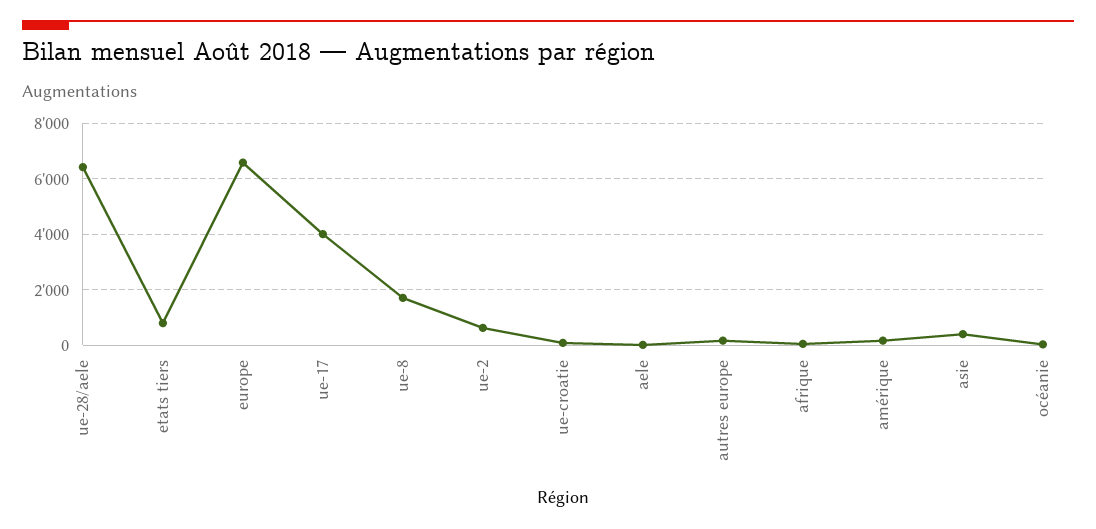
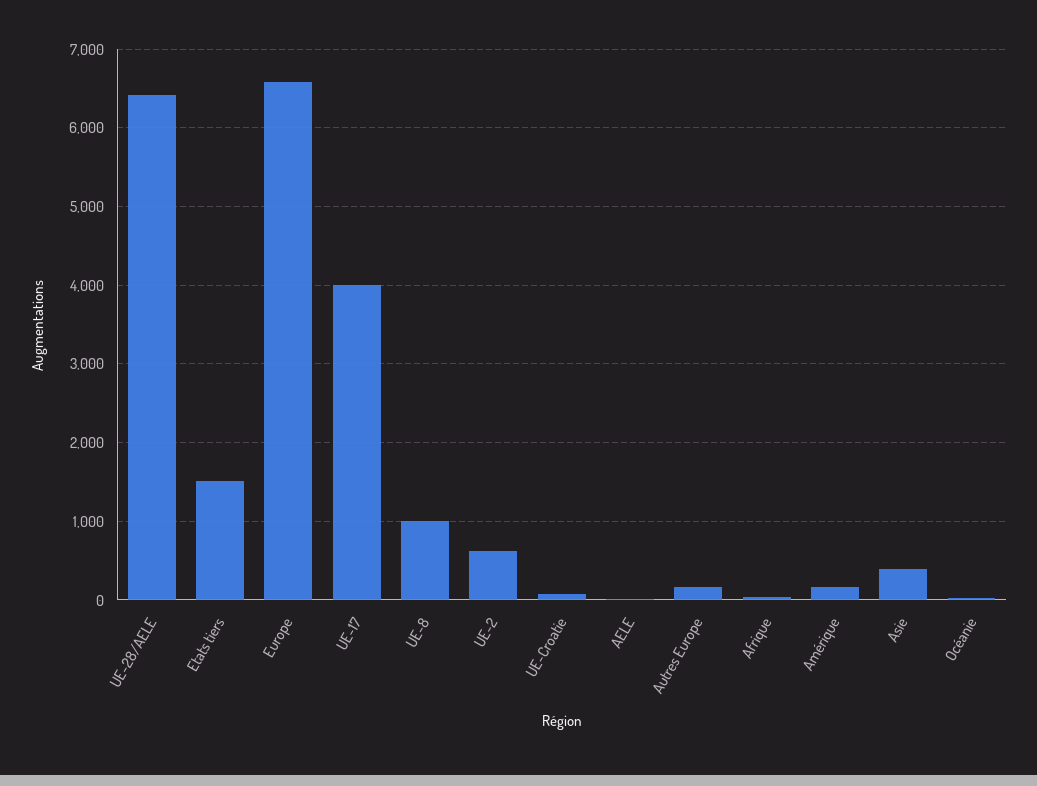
  {
    "ue-28/aele": 6400,
-   "etats tiers": 750,
+   "etats tiers": 1500,
    "europe": 6600,
    "ue-17": 4000,
-   "ue-8": 1750,
+   "ue-8": 1000,
    "ue-2": 600,
    "ue-croatie": 100,
    "aele": 0,
    "autres europe": 200,
    "afrique": 0,
    "amérique": 200,
    "asie": 400,
    "océanie": 0
  }

